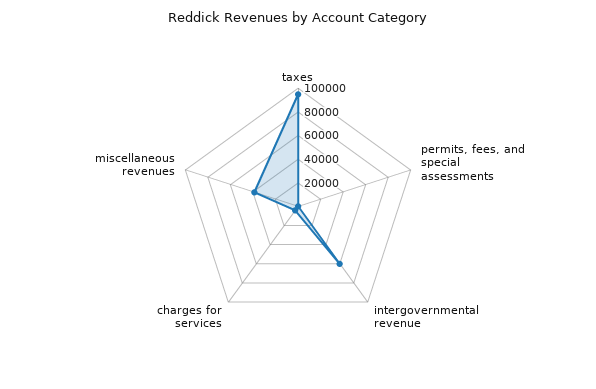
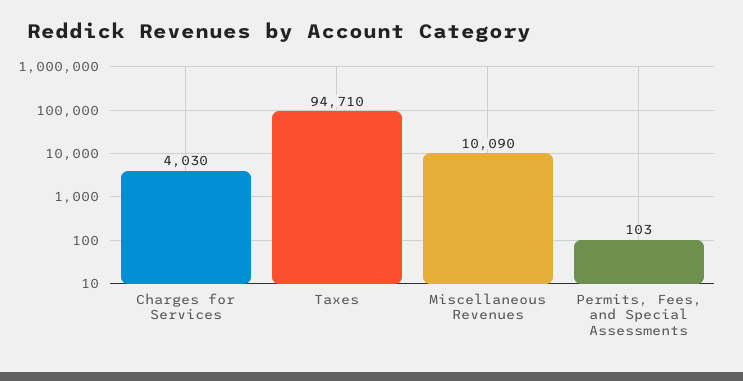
  {
    "taxes": 94710,
    "permits, fees, and special assessments": 103,
-   "intergovernmental revenue": 60000,
    "charges for services": 4030,
-   "miscellaneous revenues": 40000
+   "miscellaneous revenues": 10090
  }

